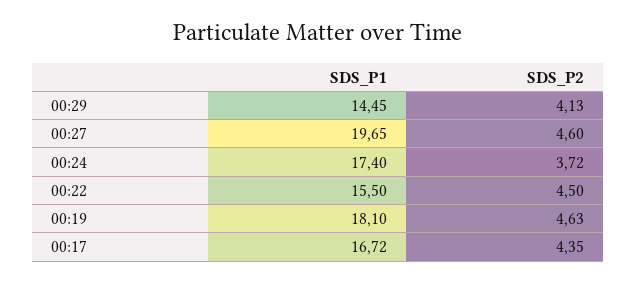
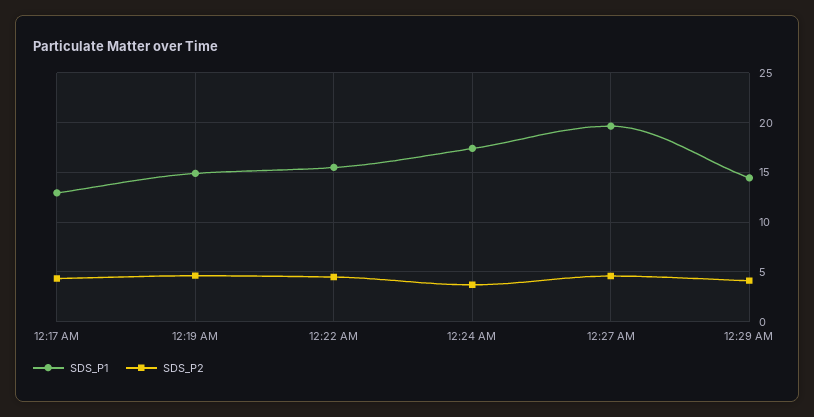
  {
    "SDS_P1": {
      "00:29": 14.45,
      "00:27": 19.65,
      "00:24": 17.4,
      "00:22": 15.5,
-     "00:19": 18.1,
+     "00:19": 15,
-     "00:17": 16.72
+     "00:17": 13
    },
    "SDS_P2": {
      "00:29": 4.13,
      "00:27": 4.6,
      "00:24": 3.72,
      "00:22": 4.5,
      "00:19": 4.63,
      "00:17": 4.35
    }
  }

